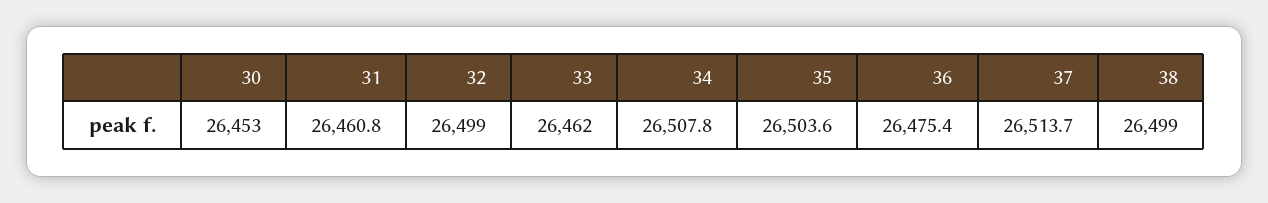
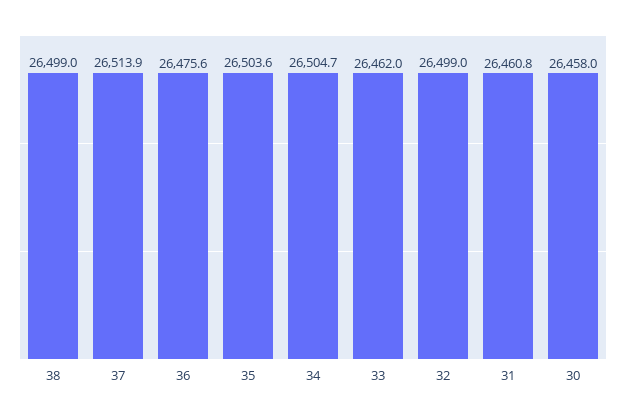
  {
-   "30": 26453,
+   "30": 26458,
    "31": 26460.8,
    "32": 26499,
    "33": 26462,
-   "34": 26507.8,
+   "34": 26504.7,
    "35": 26503.6,
-   "36": 26475.4,
+   "36": 26475.6,
-   "37": 26513.7,
+   "37": 26513.9,
    "38": 26499
  }

